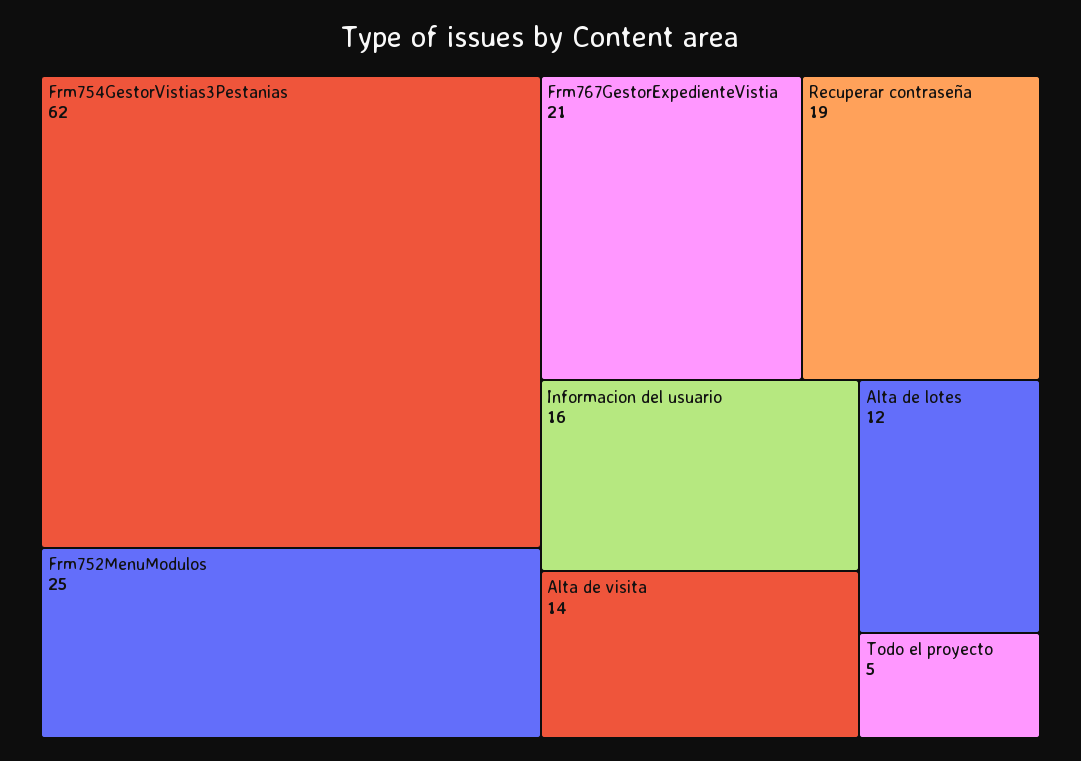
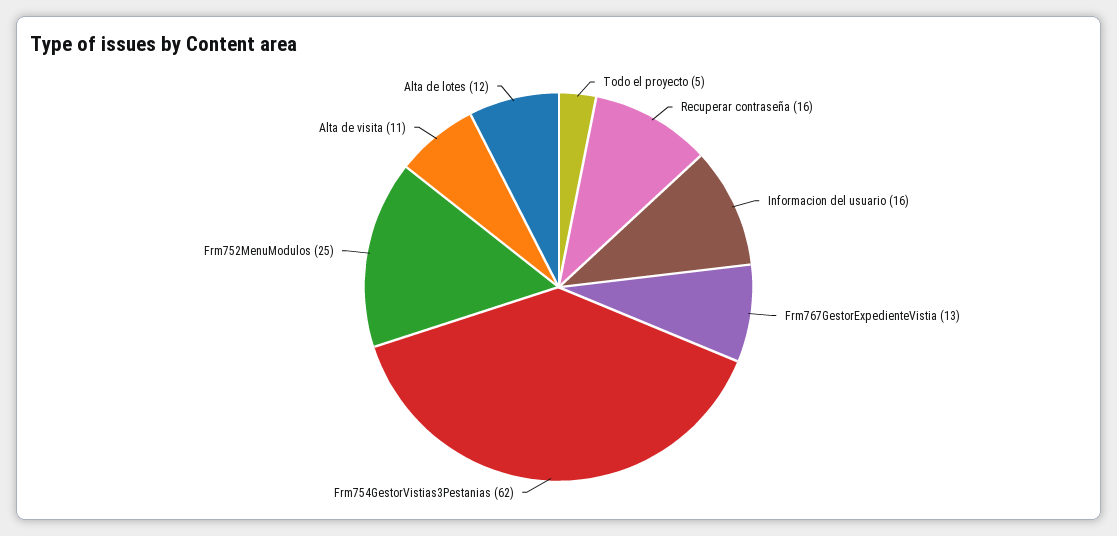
  {
    "Frm754GestorVistias3Pestanias": 62,
    "Frm752MenuModulos": 25,
-   "Frm767GestorExpedienteVistia": 21,
+   "Frm767GestorExpedienteVistia": 13,
-   "Recuperar contraseña": 19,
+   "Recuperar contraseña": 16,
    "Informacion del usuario": 16,
-   "Alta de visita": 14,
+   "Alta de visita": 11,
    "Alta de lotes": 12,
    "Todo el proyecto": 5
  }

